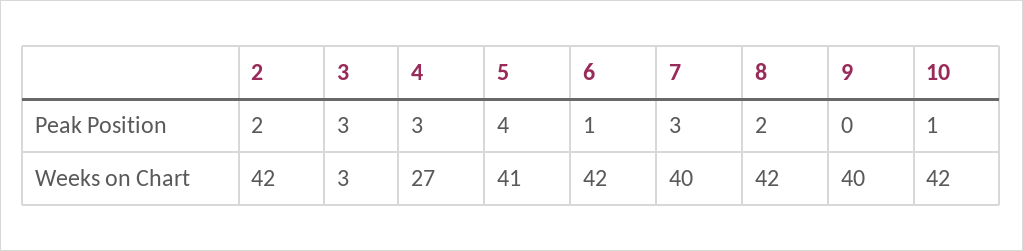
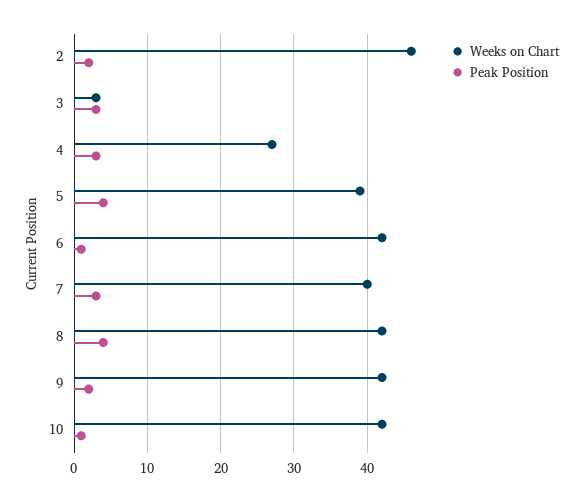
  {
    "Peak Position": {
      "2": 2,
      "3": 3,
      "4": 3,
      "5": 4,
      "6": 1,
      "7": 3,
-     "8": 2,
+     "8": 4,
-     "9": 0,
+     "9": 2,
      "10": 1
    },
    "Weeks on Chart": {
-     "2": 42,
+     "2": 46,
      "3": 3,
      "4": 27,
-     "5": 41,
+     "5": 39,
      "6": 42,
      "7": 40,
      "8": 42,
-     "9": 40,
+     "9": 42,
      "10": 42
    }
  }

